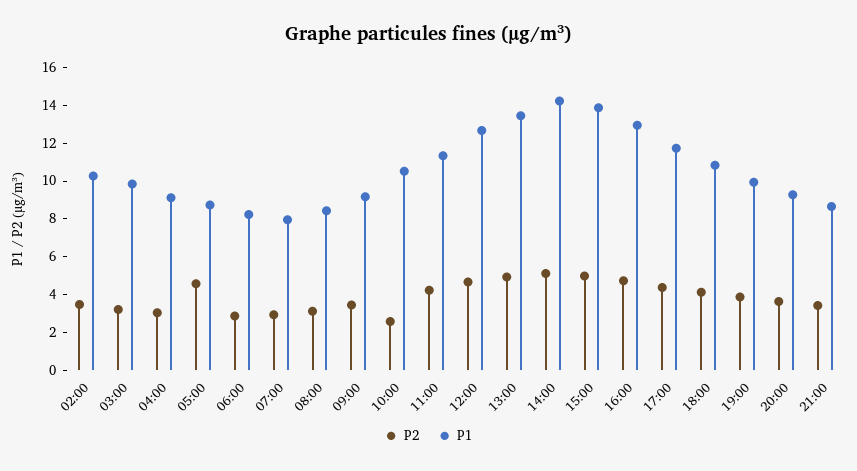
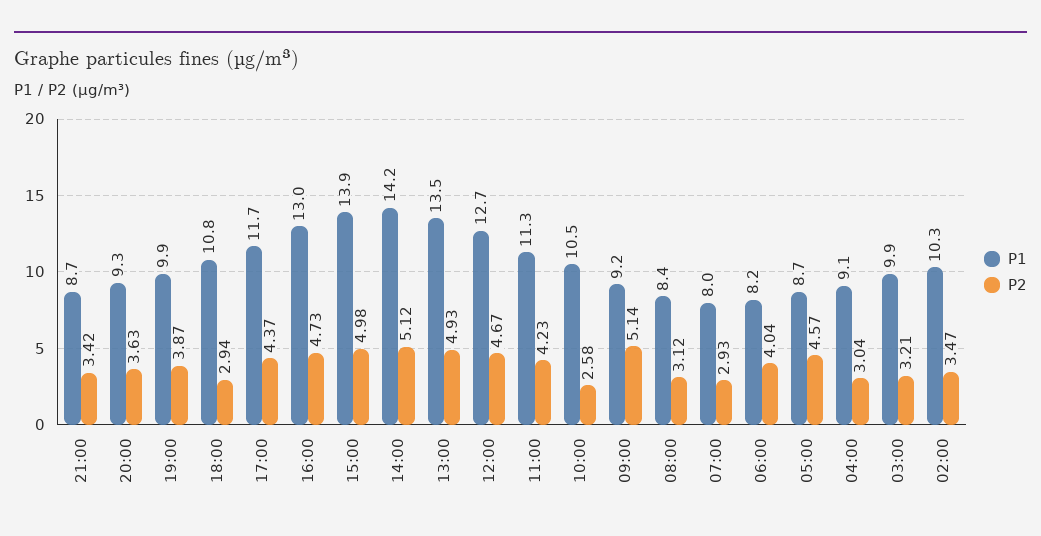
  {
    "P2": {
      "02:00": 3.47,
      "03:00": 3.21,
      "04:00": 3.04,
      "05:00": 4.57,
-     "06:00": 3,
+     "06:00": 4.04,
      "07:00": 2.93,
      "08:00": 3.12,
-     "09:00": 3.5,
+     "09:00": 5.14,
      "10:00": 2.58,
      "11:00": 4.23,
      "12:00": 4.67,
      "13:00": 4.93,
      "14:00": 5.12,
      "15:00": 4.98,
      "16:00": 4.73,
      "17:00": 4.37,
-     "18:00": 4,
+     "18:00": 2.94,
      "19:00": 3.87,
      "20:00": 3.63,
      "21:00": 3.42
    },
    "P1": {
      "02:00": 10.3,
      "03:00": 9.9,
      "04:00": 9.1,
      "05:00": 8.7,
      "06:00": 8.2,
      "07:00": 8,
      "08:00": 8.4,
      "09:00": 9.2,
      "10:00": 10.5,
      "11:00": 11.3,
      "12:00": 12.7,
      "13:00": 13.5,
      "14:00": 14.2,
      "15:00": 13.9,
      "16:00": 13,
      "17:00": 11.7,
      "18:00": 10.8,
      "19:00": 9.9,
      "20:00": 9.3,
      "21:00": 8.7
    }
  }

